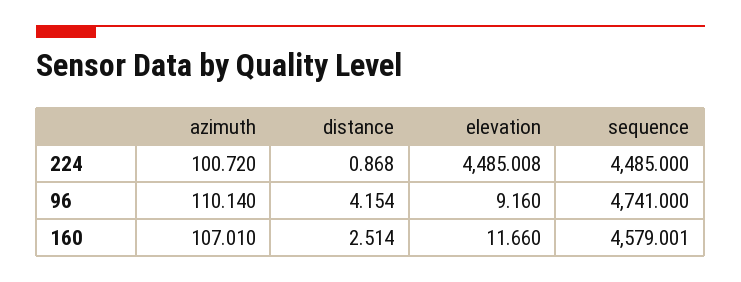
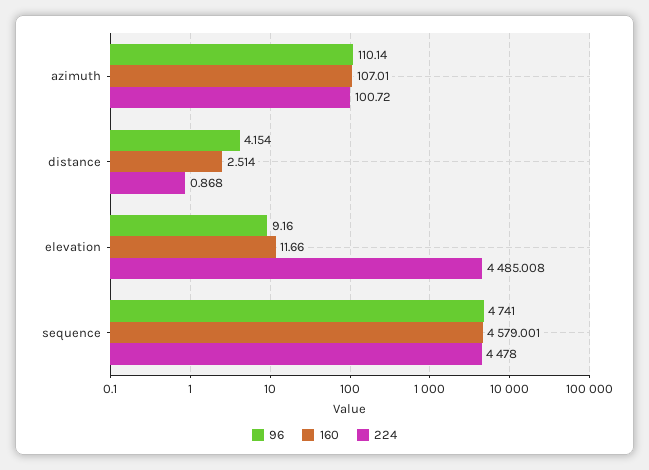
  {
    "224": {
      "azimuth": 100.72,
      "distance": 0.868,
      "elevation": 4485.008,
-     "sequence": 4485
+     "sequence": 4478
    },
    "96": {
      "azimuth": 110.14,
      "distance": 4.154,
      "elevation": 9.16,
      "sequence": 4741
    },
    "160": {
      "azimuth": 107.01,
      "distance": 2.514,
      "elevation": 11.66,
      "sequence": 4579.001
    }
  }

